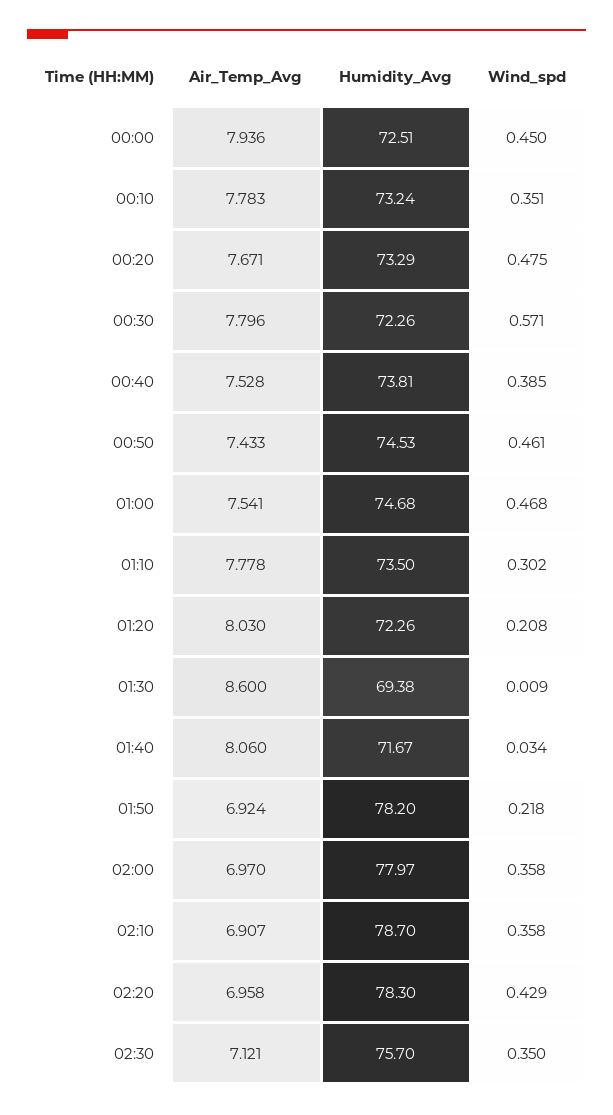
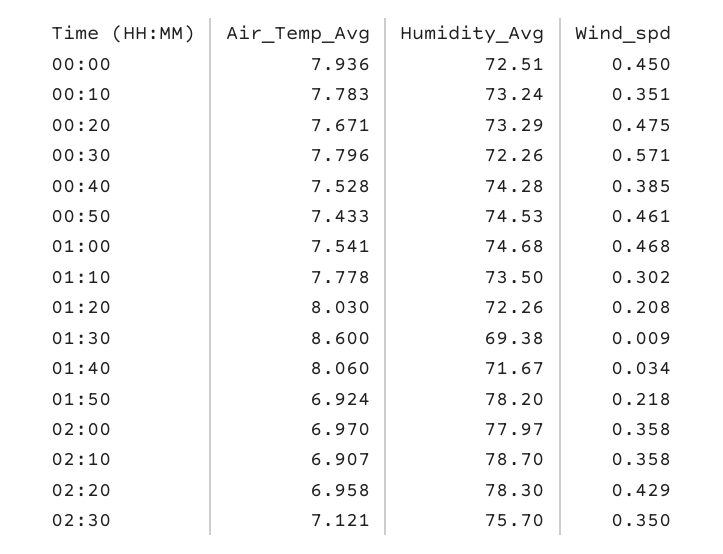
  {
    "Air_Temp_Avg": {
      "00:00": 7.936,
      "00:10": 7.783,
      "00:20": 7.671,
      "00:30": 7.796,
      "00:40": 7.528,
      "00:50": 7.433,
      "01:00": 7.541,
      "01:10": 7.778,
      "01:20": 8.03,
      "01:30": 8.6,
      "01:40": 8.06,
      "01:50": 6.924,
      "02:00": 6.97,
      "02:10": 6.907,
      "02:20": 6.958,
      "02:30": 7.121
    },
    "Humidity_Avg": {
      "00:00": 72.51,
      "00:10": 73.24,
      "00:20": 73.29,
      "00:30": 72.26,
-     "00:40": 73.81,
+     "00:40": 74.28,
      "00:50": 74.53,
      "01:00": 74.68,
      "01:10": 73.5,
      "01:20": 72.26,
      "01:30": 69.38,
      "01:40": 71.67,
      "01:50": 78.2,
      "02:00": 77.97,
      "02:10": 78.7,
      "02:20": 78.3,
      "02:30": 75.7
    },
    "Wind_spd": {
      "00:00": 0.45,
      "00:10": 0.351,
      "00:20": 0.475,
      "00:30": 0.571,
      "00:40": 0.385,
      "00:50": 0.461,
      "01:00": 0.468,
      "01:10": 0.302,
      "01:20": 0.208,
      "01:30": 0.009,
      "01:40": 0.034,
      "01:50": 0.218,
      "02:00": 0.358,
      "02:10": 0.358,
      "02:20": 0.429,
      "02:30": 0.35
    }
  }

